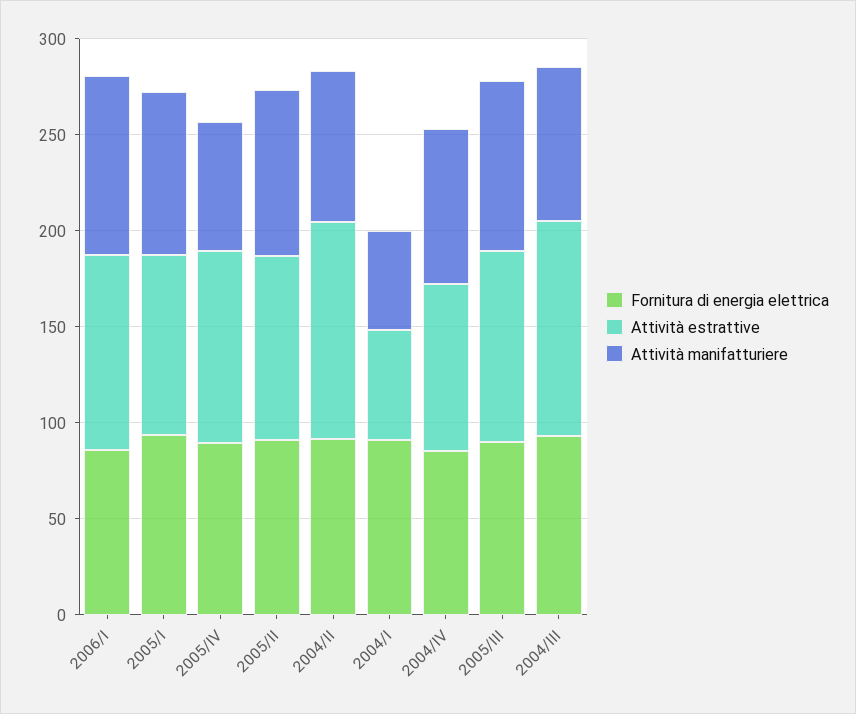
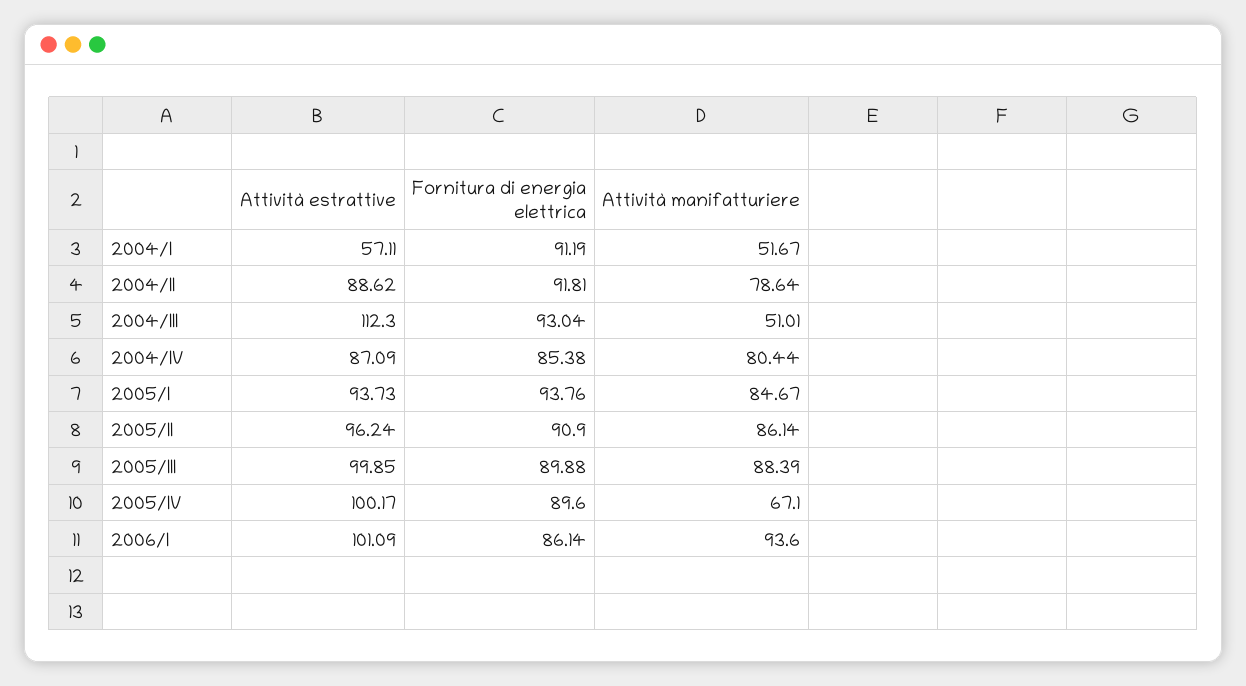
  {
    "Fornitura di energia elettrica": {
      "2006/I": 86.14,
      "2005/I": 93.76,
      "2005/IV": 89.6,
      "2005/II": 90.9,
      "2004/II": 91.81,
      "2004/I": 91.19,
      "2004/IV": 85.38,
      "2005/III": 89.88,
      "2004/III": 93.04
    },
    "Attività estrattive": {
      "2006/I": 101.09,
      "2005/I": 93.73,
      "2005/IV": 100.17,
      "2005/II": 96.24,
-     "2004/II": 110,
+     "2004/II": 88.62,
      "2004/I": 57.11,
      "2004/IV": 87.09,
      "2005/III": 99.85,
      "2004/III": 112.3
    },
    "Attività manifatturiere": {
      "2006/I": 93.6,
      "2005/I": 84.67,
      "2005/IV": 67.1,
      "2005/II": 86.14,
      "2004/II": 78.64,
      "2004/I": 51.67,
      "2004/IV": 80.44,
      "2005/III": 88.39,
-     "2004/III": 80
+     "2004/III": 51.01
    }
  }

